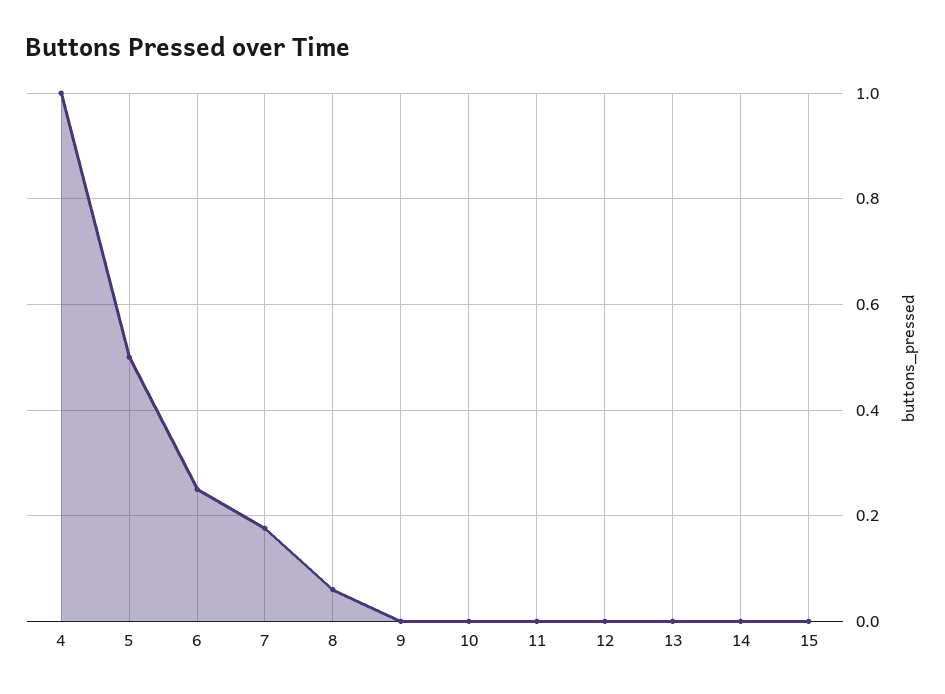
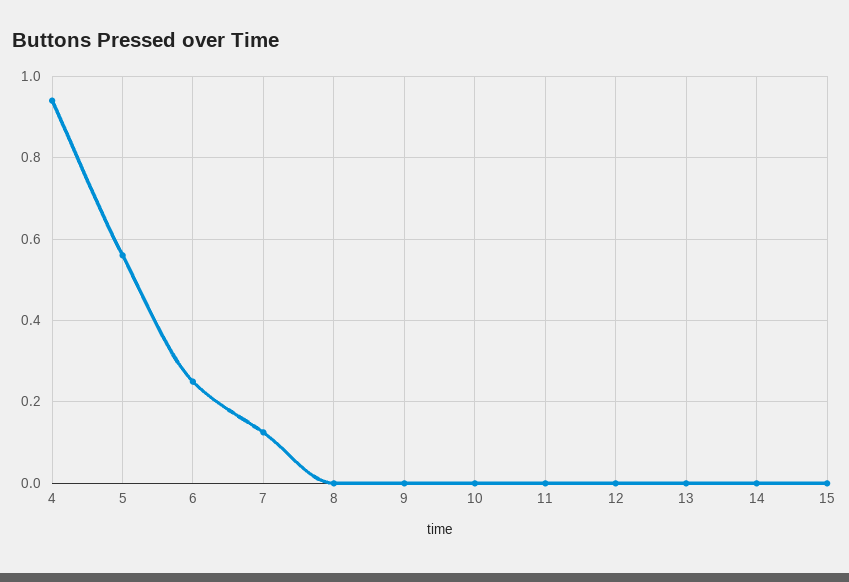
  {
-   "4": 1,
+   "4": 0.94,
-   "5": 0.5,
+   "5": 0.56,
    "6": 0.26,
-   "7": 0.18,
+   "7": 0.12,
-   "8": 0.06,
+   "8": 0,
    "9": 0,
    "10": 0,
    "11": 0,
    "12": 0,
    "13": 0,
    "14": 0,
    "15": 0
  }

